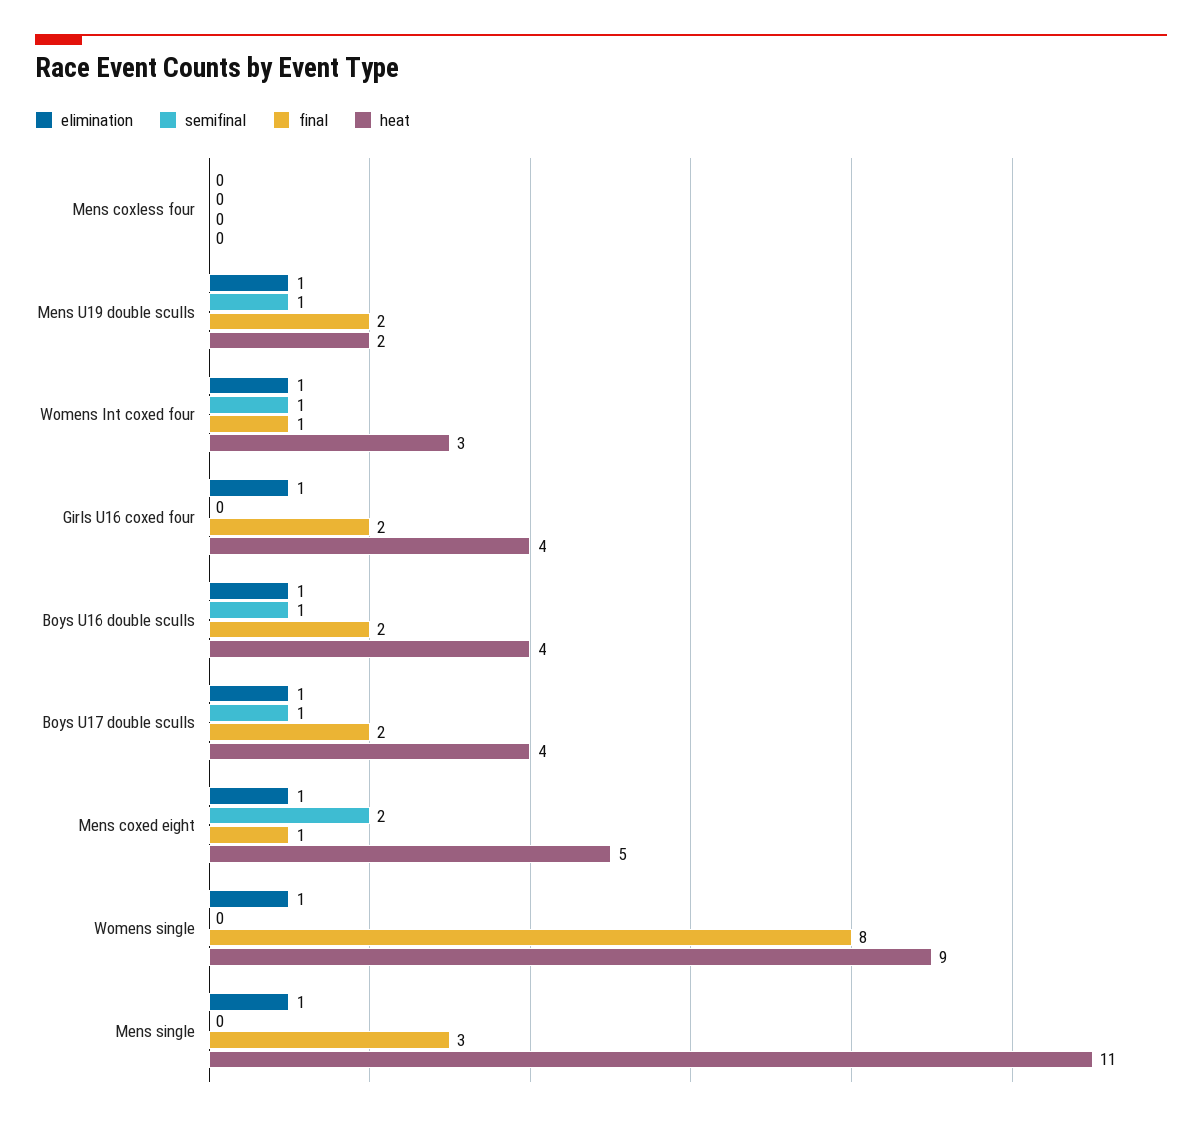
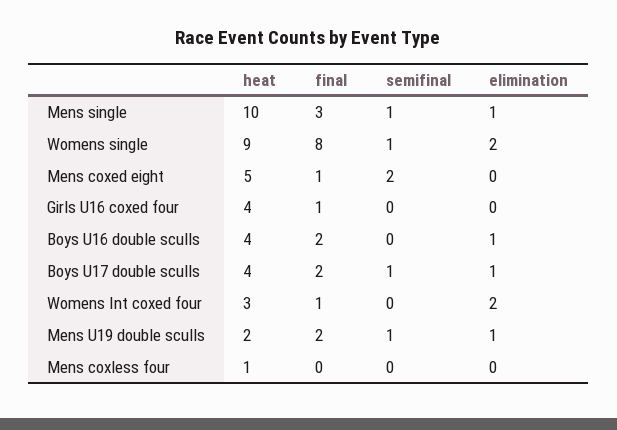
  {
    "elimination": {
      "Mens coxless four": 0,
      "Mens U19 double sculls": 1,
-     "Womens Int coxed four": 1,
+     "Womens Int coxed four": 2,
-     "Girls U16 coxed four": 1,
+     "Girls U16 coxed four": 0,
      "Boys U16 double sculls": 1,
      "Boys U17 double sculls": 1,
-     "Mens coxed eight": 1,
+     "Mens coxed eight": 0,
-     "Womens single": 1,
+     "Womens single": 2,
      "Mens single": 1
    },
    "semifinal": {
      "Mens coxless four": 0,
      "Mens U19 double sculls": 1,
-     "Womens Int coxed four": 1,
+     "Womens Int coxed four": 0,
      "Girls U16 coxed four": 0,
-     "Boys U16 double sculls": 1,
+     "Boys U16 double sculls": 0,
      "Boys U17 double sculls": 1,
      "Mens coxed eight": 2,
-     "Womens single": 0,
+     "Womens single": 1,
-     "Mens single": 0
+     "Mens single": 1
    },
    "final": {
      "Mens coxless four": 0,
      "Mens U19 double sculls": 2,
      "Womens Int coxed four": 1,
-     "Girls U16 coxed four": 2,
+     "Girls U16 coxed four": 1,
      "Boys U16 double sculls": 2,
      "Boys U17 double sculls": 2,
      "Mens coxed eight": 1,
      "Womens single": 8,
      "Mens single": 3
    },
    "heat": {
-     "Mens coxless four": 0,
+     "Mens coxless four": 1,
      "Mens U19 double sculls": 2,
      "Womens Int coxed four": 3,
      "Girls U16 coxed four": 4,
      "Boys U16 double sculls": 4,
      "Boys U17 double sculls": 4,
      "Mens coxed eight": 5,
      "Womens single": 9,
-     "Mens single": 11
+     "Mens single": 10
    }
  }

